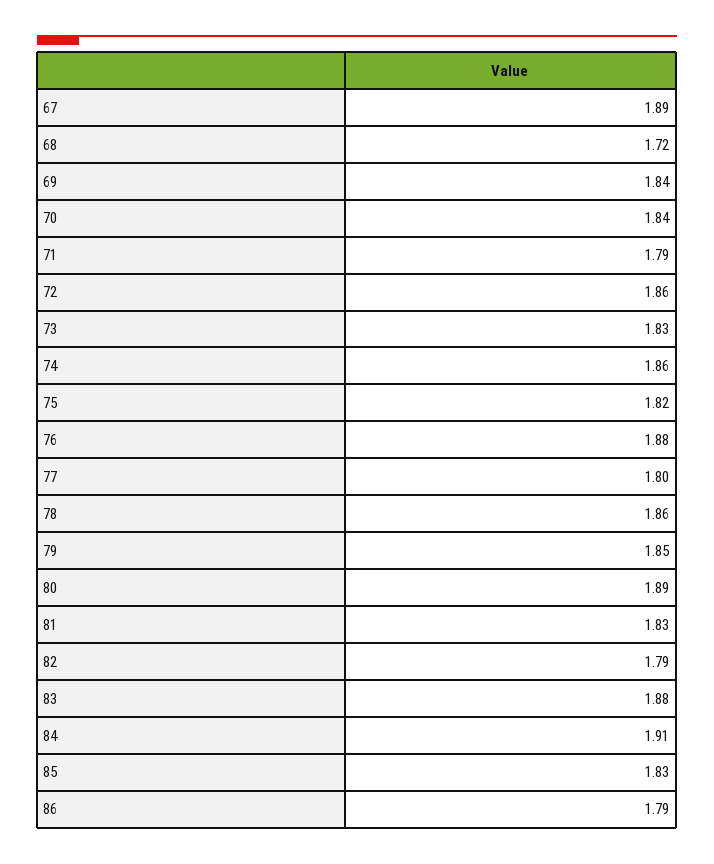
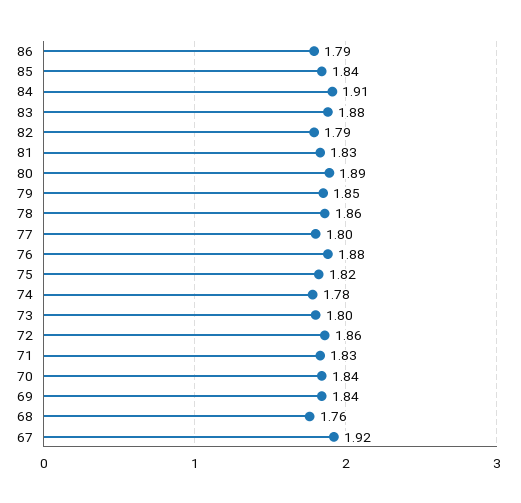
  {
-   "67": 1.89,
+   "67": 1.92,
-   "68": 1.72,
+   "68": 1.76,
    "69": 1.84,
    "70": 1.84,
-   "71": 1.79,
+   "71": 1.83,
    "72": 1.86,
-   "73": 1.83,
+   "73": 1.8,
-   "74": 1.86,
+   "74": 1.78,
    "75": 1.82,
    "76": 1.88,
    "77": 1.8,
    "78": 1.86,
    "79": 1.85,
    "80": 1.89,
    "81": 1.83,
    "82": 1.79,
    "83": 1.88,
    "84": 1.91,
-   "85": 1.83,
+   "85": 1.84,
    "86": 1.79
  }

